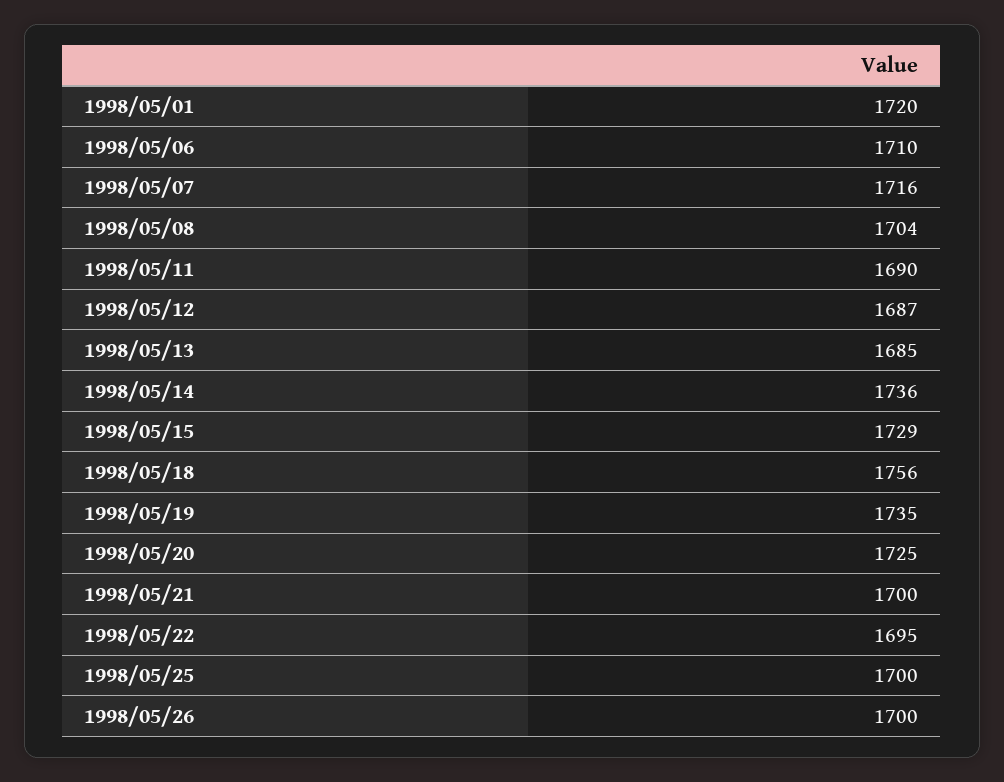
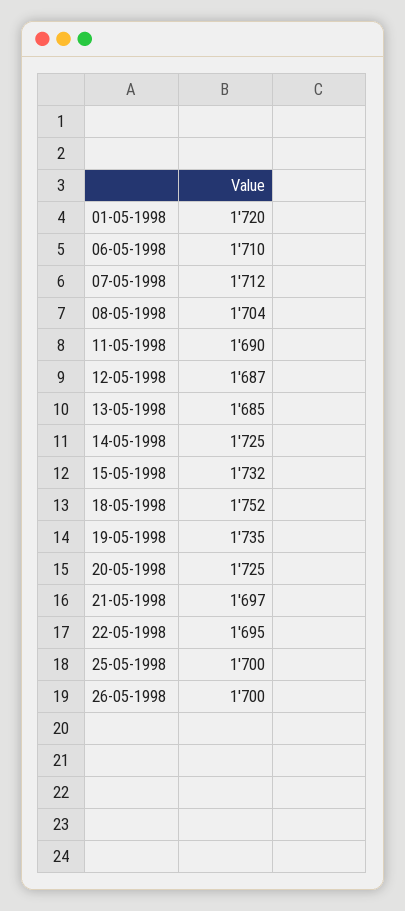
  {
    "1998/05/01": 1720,
    "1998/05/06": 1710,
-   "1998/05/07": 1716,
+   "1998/05/07": 1712,
    "1998/05/08": 1704,
    "1998/05/11": 1690,
    "1998/05/12": 1687,
    "1998/05/13": 1685,
-   "1998/05/14": 1736,
+   "1998/05/14": 1725,
-   "1998/05/15": 1729,
+   "1998/05/15": 1732,
-   "1998/05/18": 1756,
+   "1998/05/18": 1752,
    "1998/05/19": 1735,
    "1998/05/20": 1725,
-   "1998/05/21": 1700,
+   "1998/05/21": 1697,
    "1998/05/22": 1695,
    "1998/05/25": 1700,
    "1998/05/26": 1700
  }

